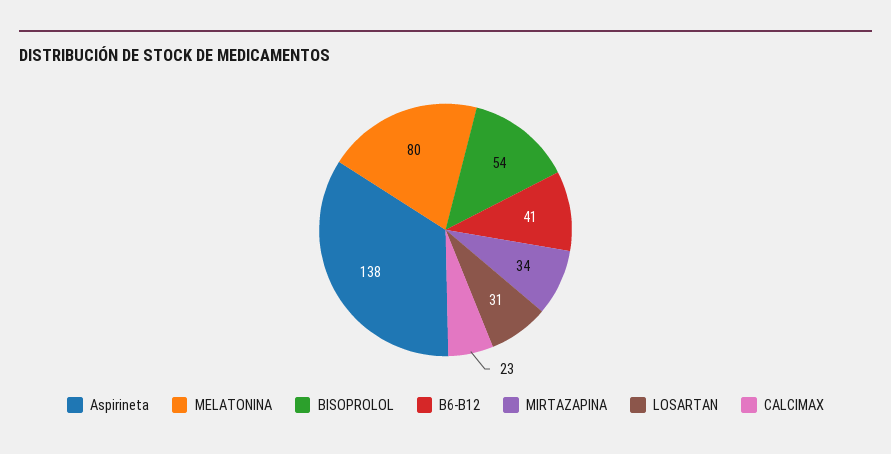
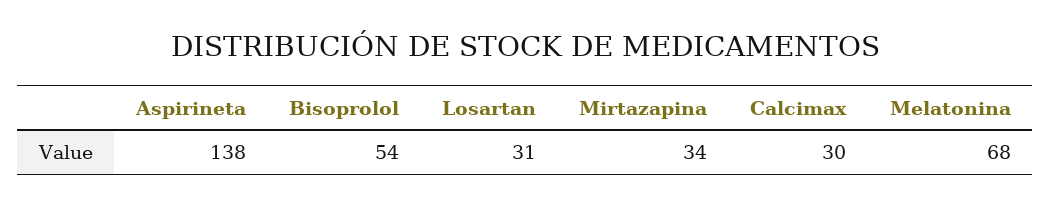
  {
    "Aspirineta": 138,
-   "MELATONINA": 80,
+   "MELATONINA": 68,
    "BISOPROLOL": 54,
-   "B6-B12": 41,
    "MIRTAZAPINA": 34,
    "LOSARTAN": 31,
-   "CALCIMAX": 23
+   "CALCIMAX": 30
  }

